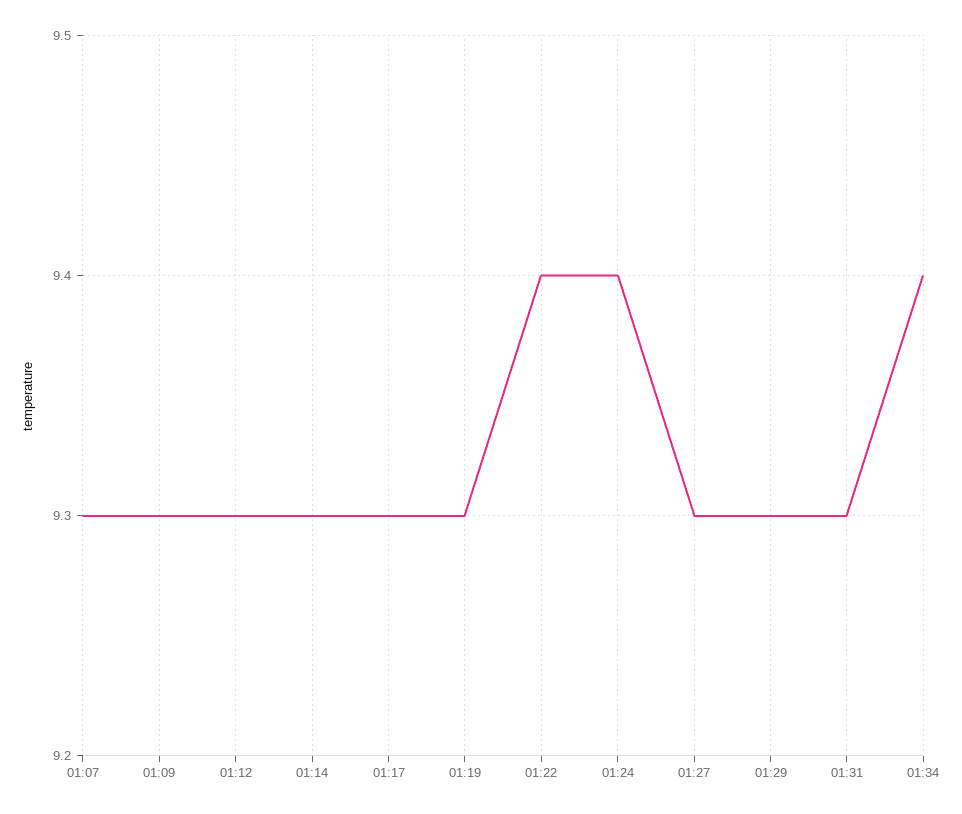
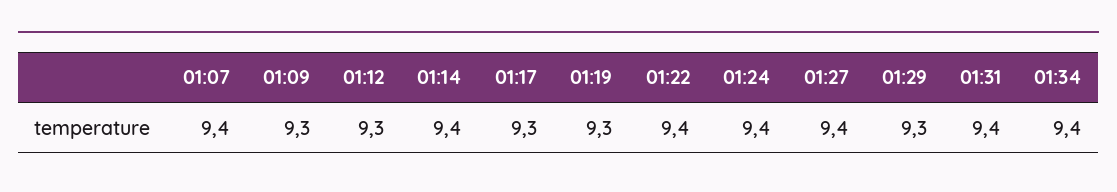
  {
-   "01:07": 9.3,
+   "01:07": 9.4,
    "01:09": 9.3,
    "01:12": 9.3,
-   "01:14": 9.3,
+   "01:14": 9.4,
    "01:17": 9.3,
    "01:19": 9.3,
    "01:22": 9.4,
    "01:24": 9.4,
-   "01:27": 9.3,
+   "01:27": 9.4,
    "01:29": 9.3,
-   "01:31": 9.3,
+   "01:31": 9.4,
    "01:34": 9.4
  }

